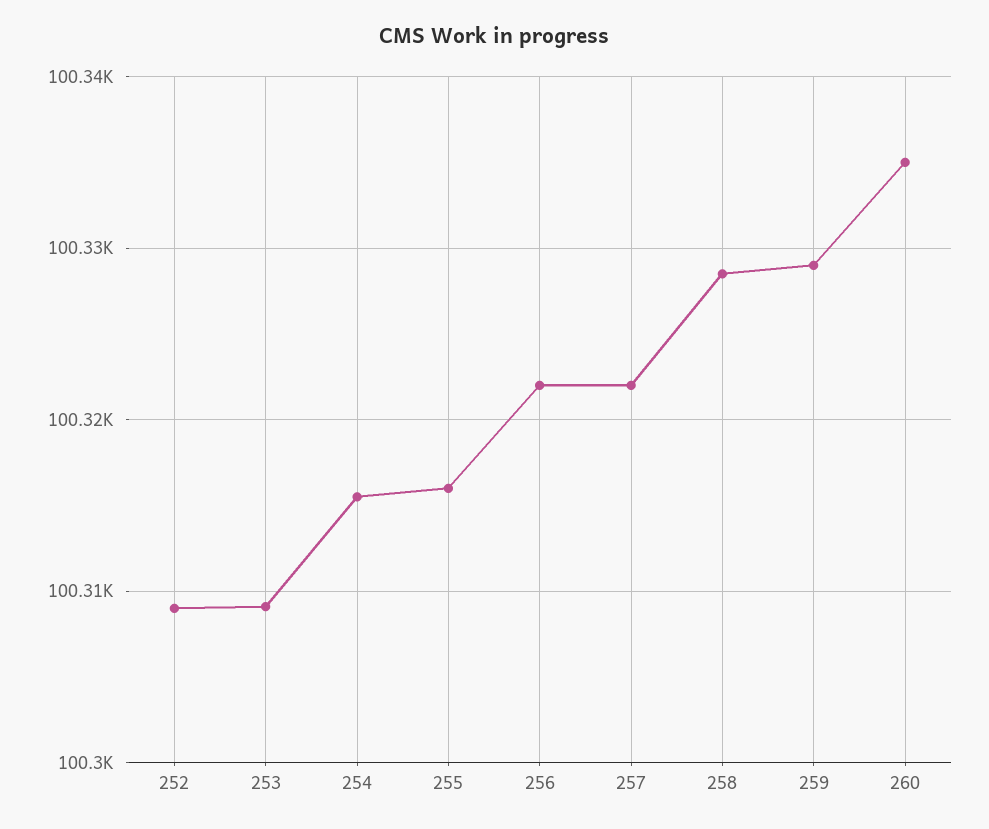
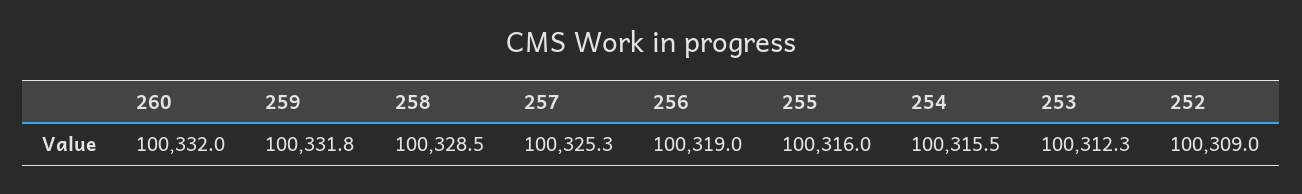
  {
    "252": 100309,
-   "253": 100309,
+   "253": 100312.3,
    "254": 100315.5,
    "255": 100316,
-   "256": 100322,
+   "256": 100319,
-   "257": 100322,
+   "257": 100325.3,
    "258": 100328.5,
-   "259": 100329,
+   "259": 100331.8,
-   "260": 100335
+   "260": 100332
  }

